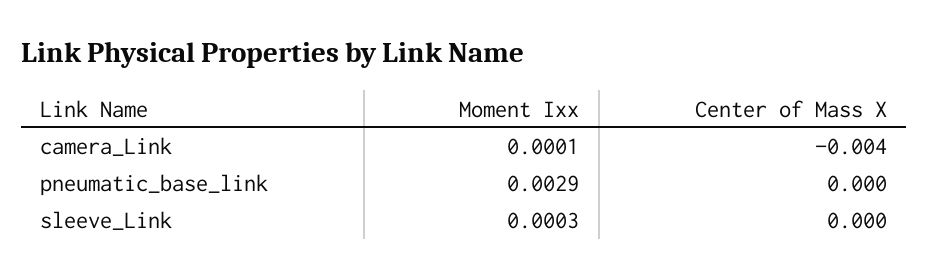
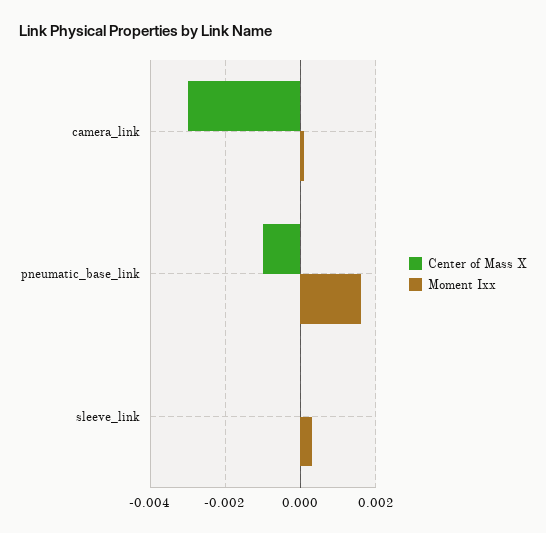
  {
    "Moment Ixx": {
      "camera_Link": 0.0001,
-     "pneumatic_base_link": 0.0029,
+     "pneumatic_base_link": 0.0015,
      "sleeve_Link": 0.0003
    },
    "Center of Mass X": {
-     "camera_Link": -0.004,
+     "camera_Link": -0.003,
-     "pneumatic_base_link": 0,
+     "pneumatic_base_link": -0.001,
      "sleeve_Link": 0
    }
  }

